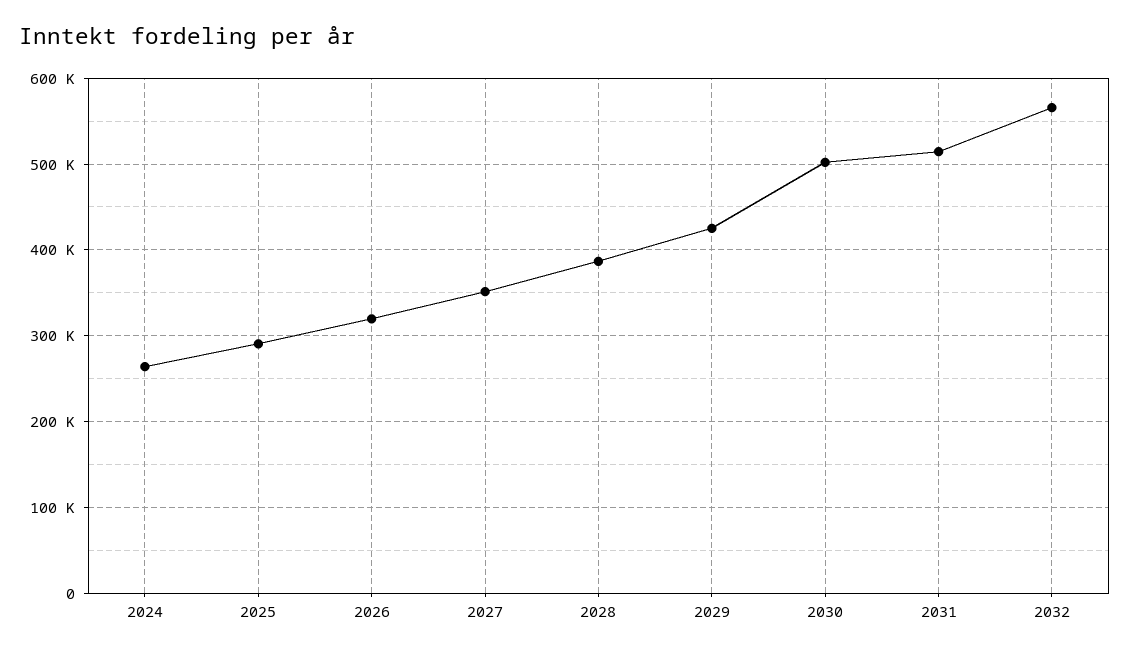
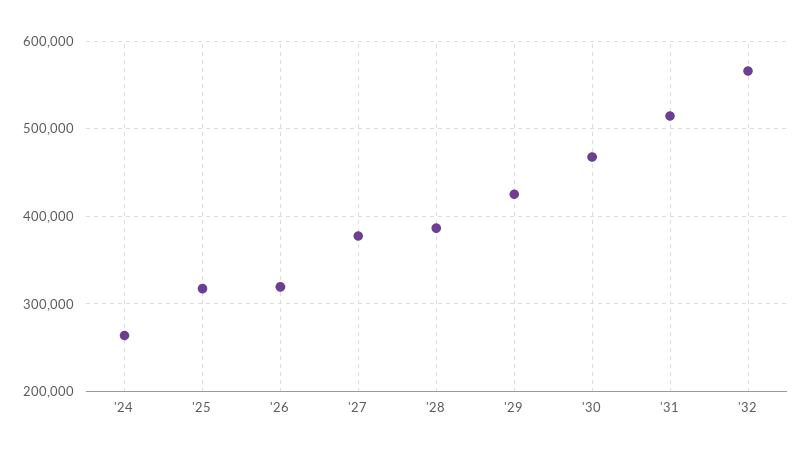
  {
    "2024": 260000,
-   "2025": 290000,
+   "2025": 320000,
    "2026": 320000,
-   "2027": 350000,
+   "2027": 380000,
    "2028": 390000,
    "2029": 430000,
-   "2030": 500000,
+   "2030": 470000,
    "2031": 510000,
    "2032": 570000
  }

